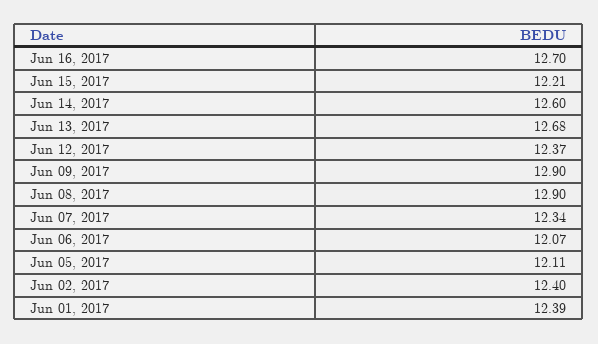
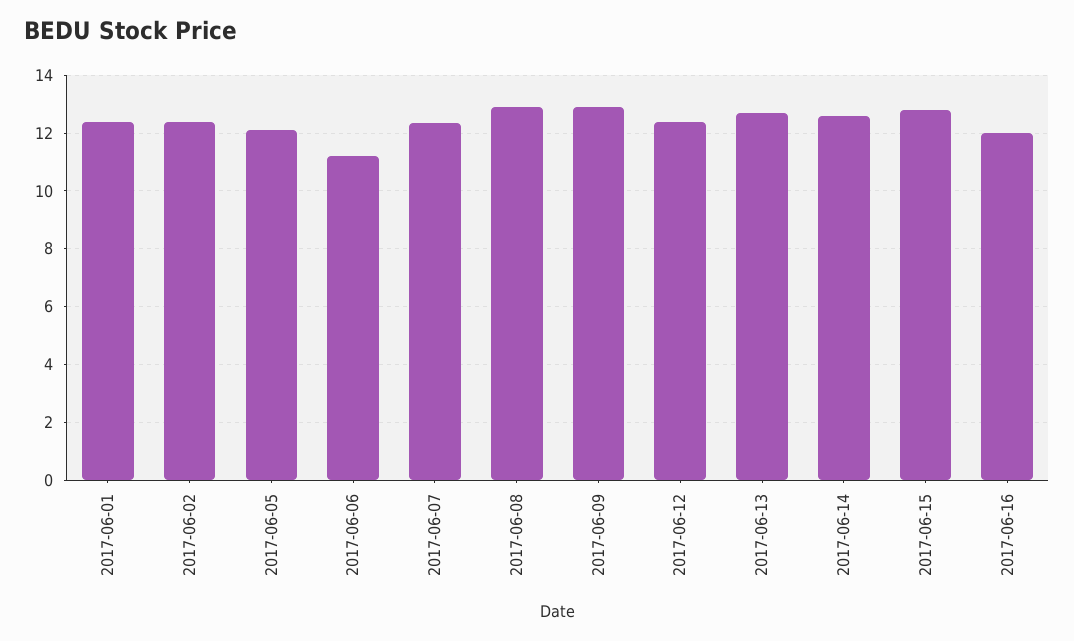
  {
-   "Jun 16, 2017": 12.7,
+   "Jun 16, 2017": 12,
-   "Jun 15, 2017": 12.21,
+   "Jun 15, 2017": 12.75,
    "Jun 14, 2017": 12.6,
    "Jun 13, 2017": 12.68,
    "Jun 12, 2017": 12.37,
    "Jun 09, 2017": 12.9,
    "Jun 08, 2017": 12.9,
    "Jun 07, 2017": 12.34,
-   "Jun 06, 2017": 12.07,
+   "Jun 06, 2017": 11.25,
    "Jun 05, 2017": 12.11,
    "Jun 02, 2017": 12.4,
    "Jun 01, 2017": 12.39
  }

